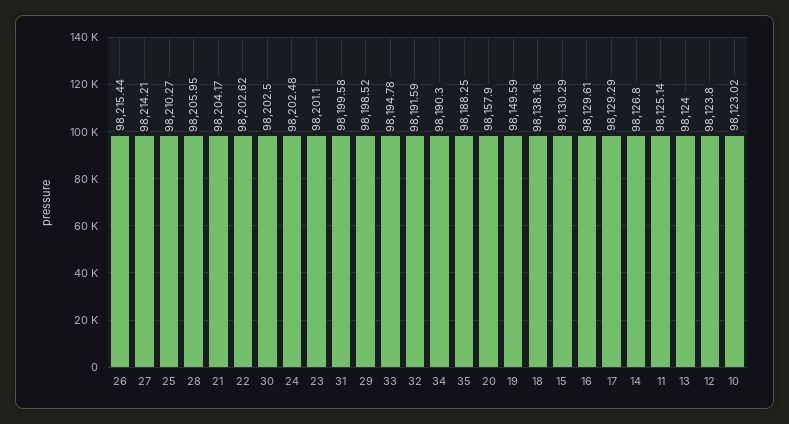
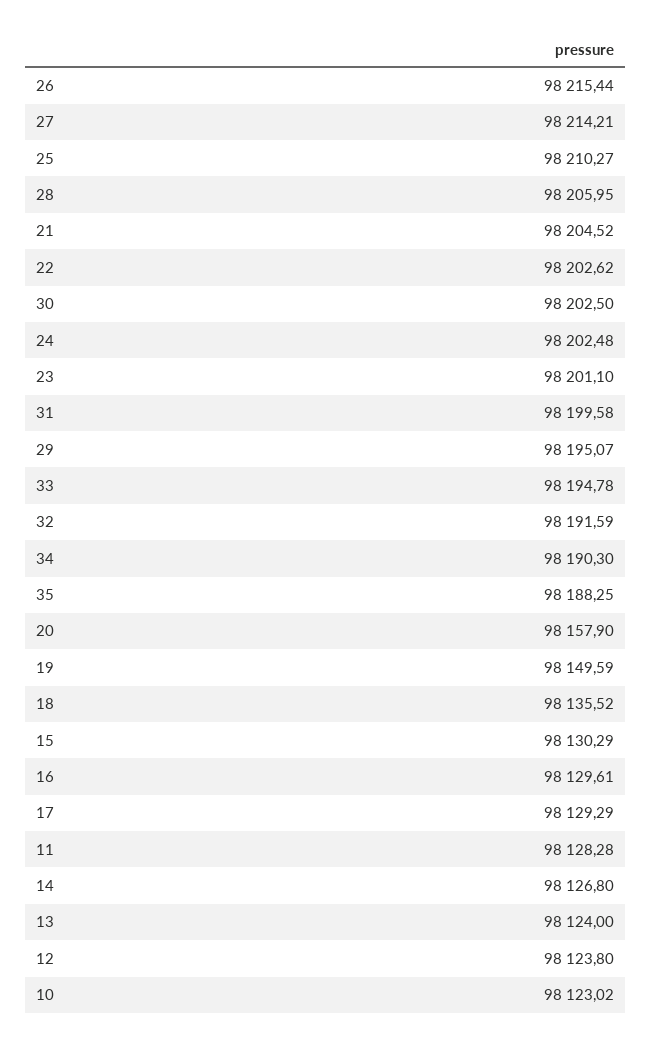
  {
    "26": 98215.44,
    "27": 98214.21,
    "25": 98210.27,
    "28": 98205.95,
-   "21": 98204.17,
+   "21": 98204.52,
    "22": 98202.62,
    "30": 98202.5,
    "24": 98202.48,
    "23": 98201.1,
    "31": 98199.58,
-   "29": 98198.52,
+   "29": 98195.07,
    "33": 98194.78,
    "32": 98191.59,
    "34": 98190.3,
    "35": 98188.25,
    "20": 98157.9,
    "19": 98149.59,
-   "18": 98138.16,
+   "18": 98135.52,
    "15": 98130.29,
    "16": 98129.61,
    "17": 98129.29,
    "14": 98126.8,
-   "11": 98125.14,
+   "11": 98128.28,
    "13": 98124,
    "12": 98123.8,
    "10": 98123.02
  }

